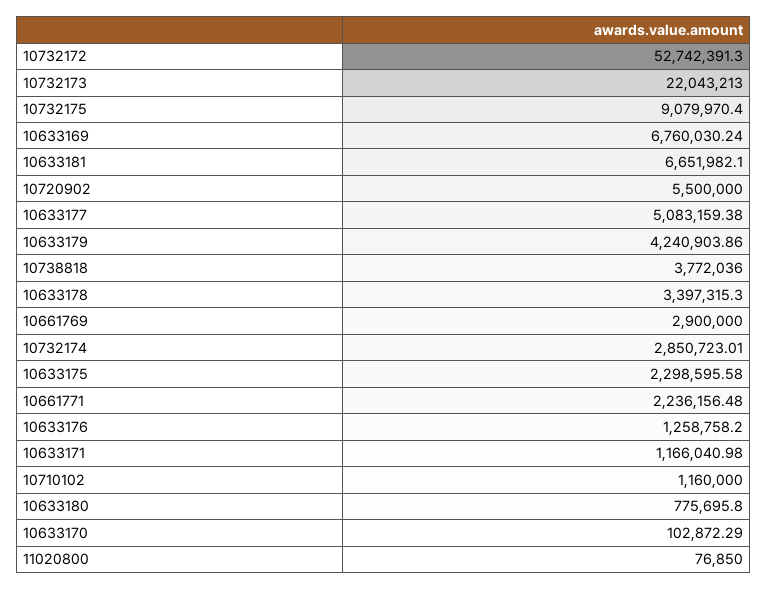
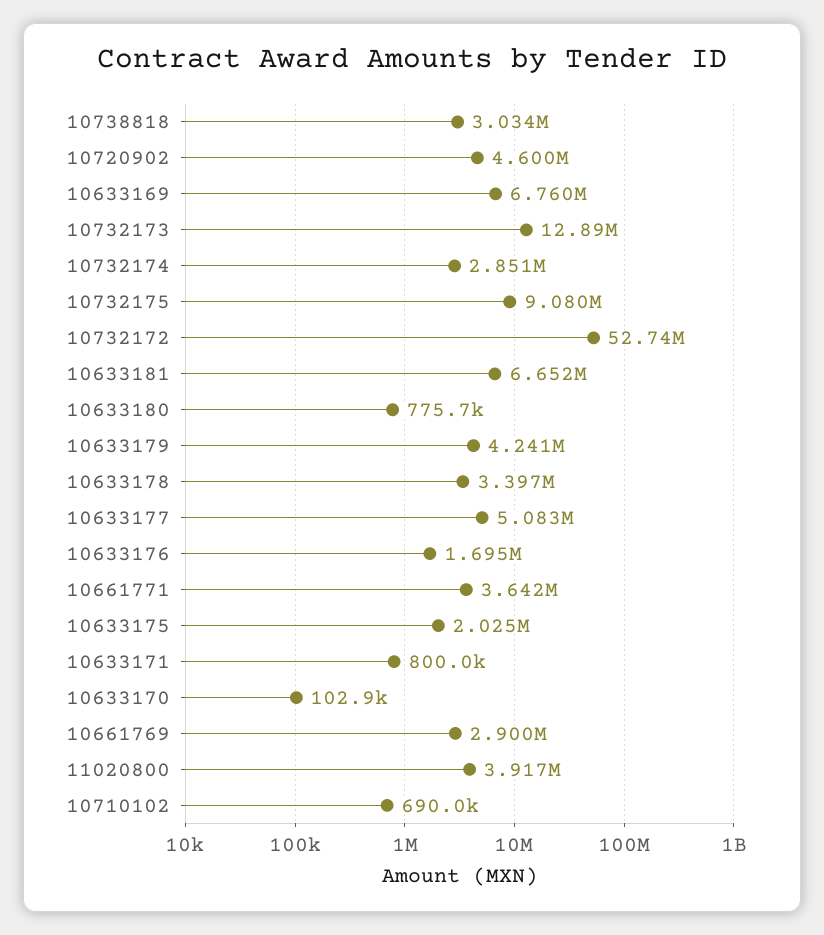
  {
    "10732172": 52742391.3,
-   "10732173": 22043213,
+   "10732173": 12890000,
    "10732175": 9079970.4,
    "10633169": 6760030.24,
    "10633181": 6651982.1,
-   "10720902": 5500000,
+   "10720902": 4600000,
    "10633177": 5083159.38,
    "10633179": 4240903.86,
-   "10738818": 3772036,
+   "10738818": 3034000,
    "10633178": 3397315.3,
    "10661769": 2900000,
    "10732174": 2850723.01,
-   "10633175": 2298595.58,
+   "10633175": 2025000,
-   "10661771": 2236156.48,
+   "10661771": 3642000,
-   "10633176": 1258758.2,
+   "10633176": 1695000,
-   "10633171": 1166040.98,
+   "10633171": 800000,
-   "10710102": 1160000,
+   "10710102": 690000,
    "10633180": 775695.8,
    "10633170": 102872.29,
-   "11020800": 76850
+   "11020800": 3917000
  }

